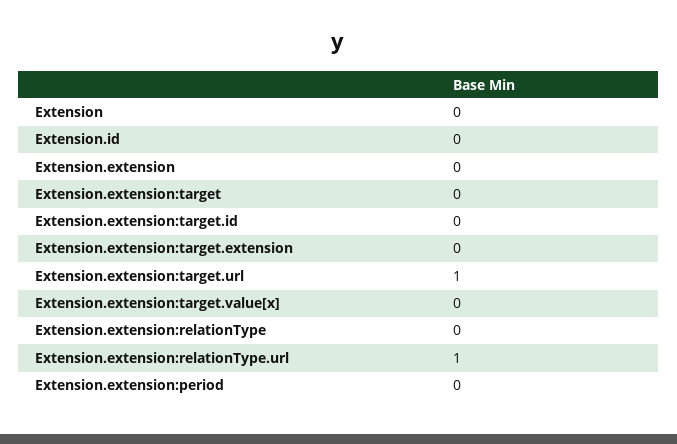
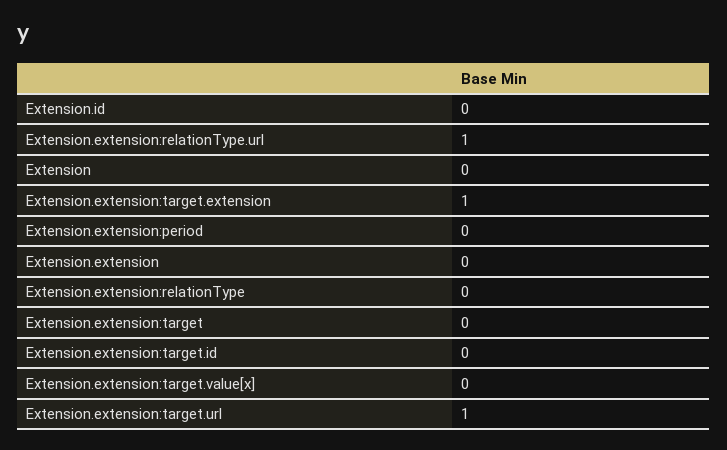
  {
    "Extension": 0,
    "Extension.id": 0,
    "Extension.extension": 0,
    "Extension.extension:target": 0,
    "Extension.extension:target.id": 0,
-   "Extension.extension:target.extension": 0,
+   "Extension.extension:target.extension": 1,
    "Extension.extension:target.url": 1,
    "Extension.extension:target.value[x]": 0,
    "Extension.extension:relationType": 0,
    "Extension.extension:relationType.url": 1,
    "Extension.extension:period": 0
  }

